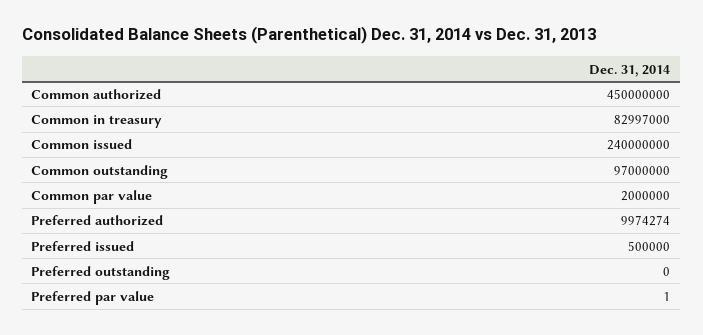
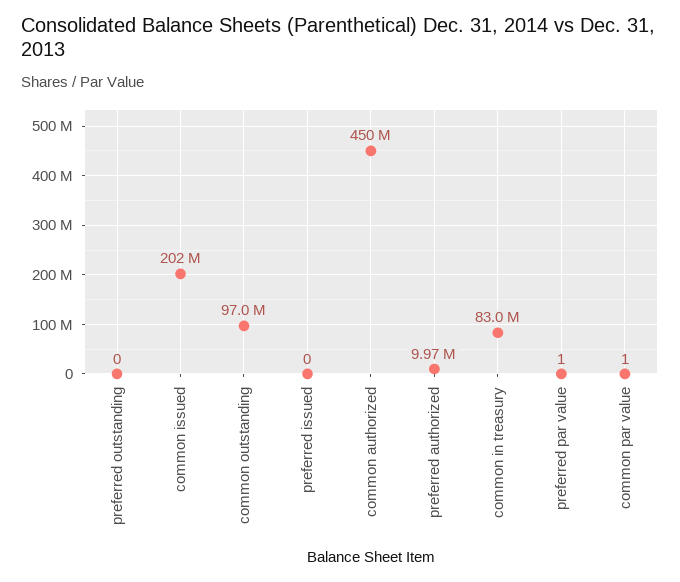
  {
    "Common authorized": 450000000,
    "Common in treasury": 82997000,
-   "Common issued": 240000000,
+   "Common issued": 202000000,
    "Common outstanding": 97000000,
-   "Common par value": 2000000,
+   "Common par value": 1,
    "Preferred authorized": 9974274,
-   "Preferred issued": 500000,
+   "Preferred issued": 0,
    "Preferred outstanding": 0,
    "Preferred par value": 1
  }

